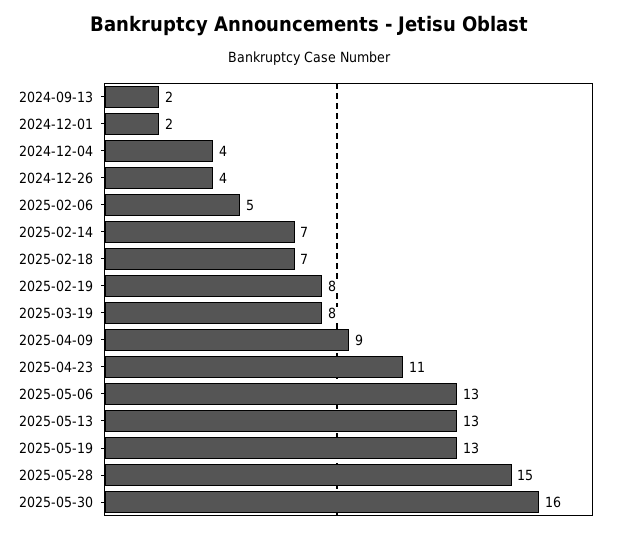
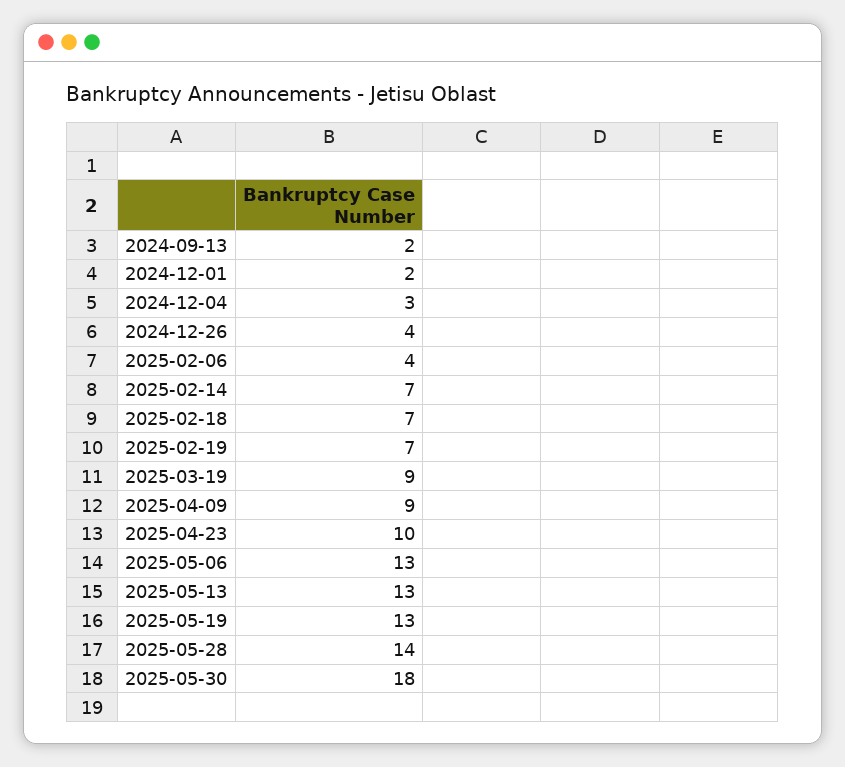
  {
    "2024-09-13": 2,
    "2024-12-01": 2,
-   "2024-12-04": 4,
+   "2024-12-04": 3,
    "2024-12-26": 4,
-   "2025-02-06": 5,
+   "2025-02-06": 4,
    "2025-02-14": 7,
    "2025-02-18": 7,
-   "2025-02-19": 8,
+   "2025-02-19": 7,
-   "2025-03-19": 8,
+   "2025-03-19": 9,
    "2025-04-09": 9,
-   "2025-04-23": 11,
+   "2025-04-23": 10,
    "2025-05-06": 13,
    "2025-05-13": 13,
    "2025-05-19": 13,
-   "2025-05-28": 15,
+   "2025-05-28": 14,
-   "2025-05-30": 16
+   "2025-05-30": 18
  }

